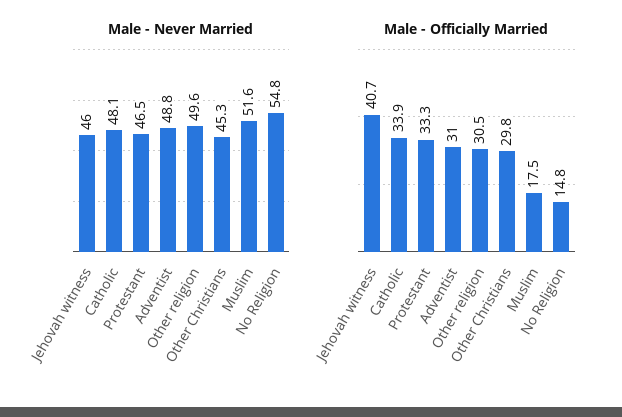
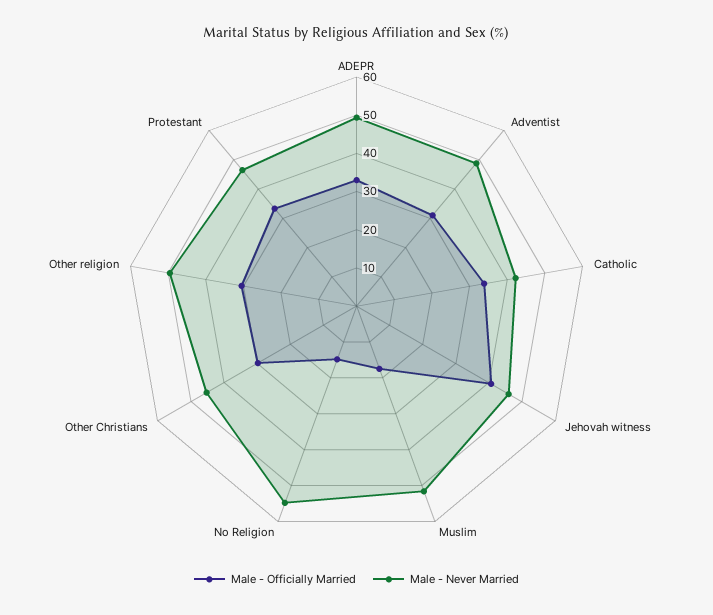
  {
    "Male - Never Married": {
      "Jehovah witness": 46,
-     "Catholic": 48.1,
+     "Catholic": 42.5,
      "Protestant": 46.5,
      "Adventist": 48.8,
      "Other religion": 49.6,
      "Other Christians": 45.3,
      "Muslim": 51.6,
-     "No Religion": 54.8
+     "No Religion": 54.8,
+     "ADEPR": 50
    },
    "Male - Officially Married": {
      "Jehovah witness": 40.7,
      "Catholic": 33.9,
      "Protestant": 33.3,
      "Adventist": 31,
      "Other religion": 30.5,
      "Other Christians": 29.8,
      "Muslim": 17.5,
-     "No Religion": 14.8
+     "No Religion": 14.8,
+     "ADEPR": 32.5
    }
  }

